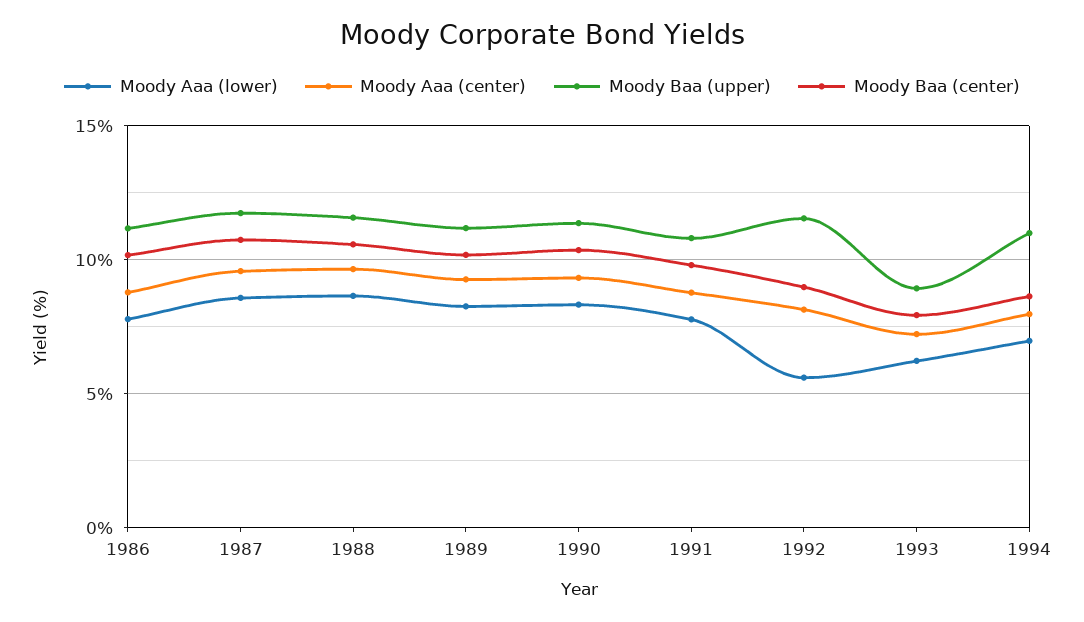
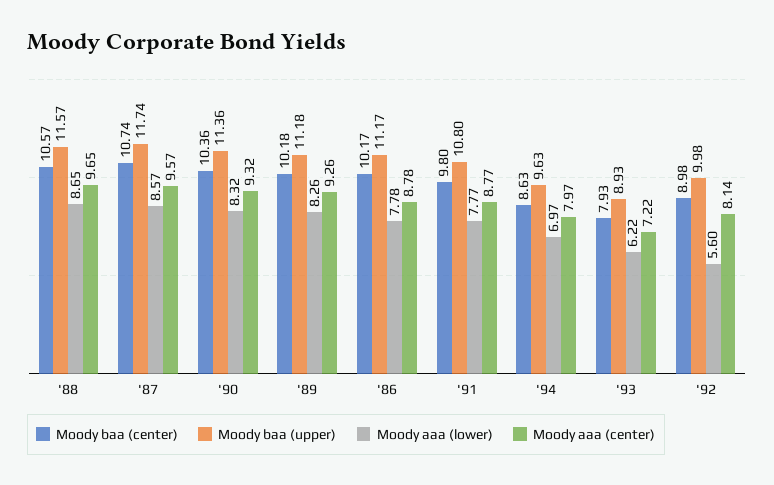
  {
    "Moody Aaa (lower)": {
      "1986": 7.78,
      "1987": 8.57,
      "1988": 8.65,
      "1989": 8.26,
      "1990": 8.32,
      "1991": 7.77,
      "1992": 5.6,
      "1993": 6.22,
      "1994": 6.97
    },
    "Moody Aaa (center)": {
      "1986": 8.78,
      "1987": 9.57,
      "1988": 9.65,
      "1989": 9.26,
      "1990": 9.32,
      "1991": 8.77,
      "1992": 8.14,
      "1993": 7.22,
      "1994": 7.97
    },
    "Moody Baa (upper)": {
      "1986": 11.17,
      "1987": 11.74,
      "1988": 11.57,
      "1989": 11.18,
      "1990": 11.36,
      "1991": 10.8,
-     "1992": 11.5,
+     "1992": 9.98,
      "1993": 8.93,
-     "1994": 11
+     "1994": 9.63
    },
    "Moody Baa (center)": {
      "1986": 10.17,
      "1987": 10.74,
      "1988": 10.57,
      "1989": 10.18,
      "1990": 10.36,
      "1991": 9.8,
      "1992": 8.98,
      "1993": 7.93,
      "1994": 8.63
    }
  }

